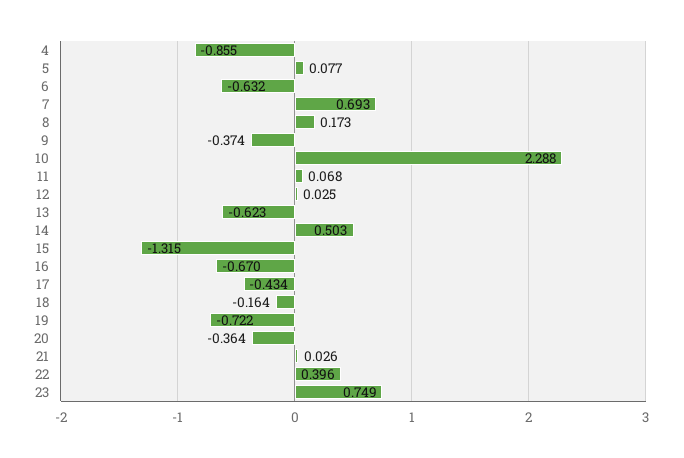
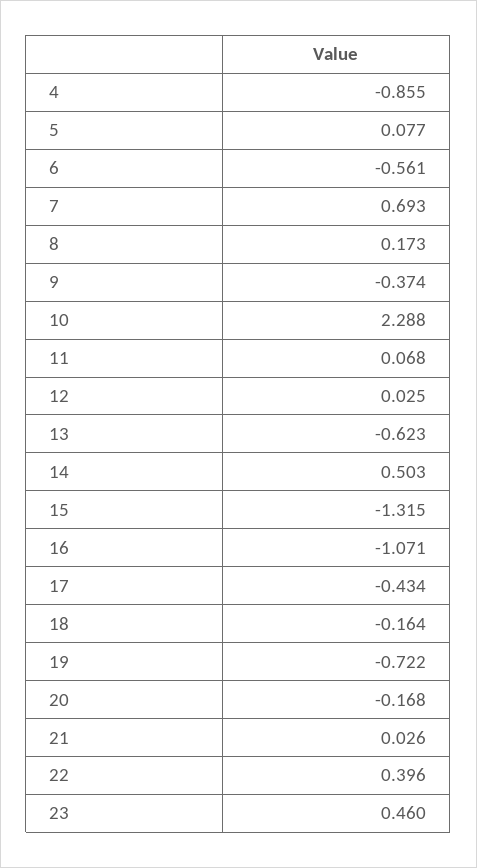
  {
    "4": -0.855,
    "5": 0.077,
-   "6": -0.632,
+   "6": -0.561,
    "7": 0.693,
    "8": 0.173,
    "9": -0.374,
    "10": 2.288,
    "11": 0.068,
    "12": 0.025,
    "13": -0.623,
    "14": 0.503,
    "15": -1.315,
-   "16": -0.67,
+   "16": -1.071,
    "17": -0.434,
    "18": -0.164,
    "19": -0.722,
-   "20": -0.364,
+   "20": -0.168,
    "21": 0.026,
    "22": 0.396,
-   "23": 0.749
+   "23": 0.46
  }

